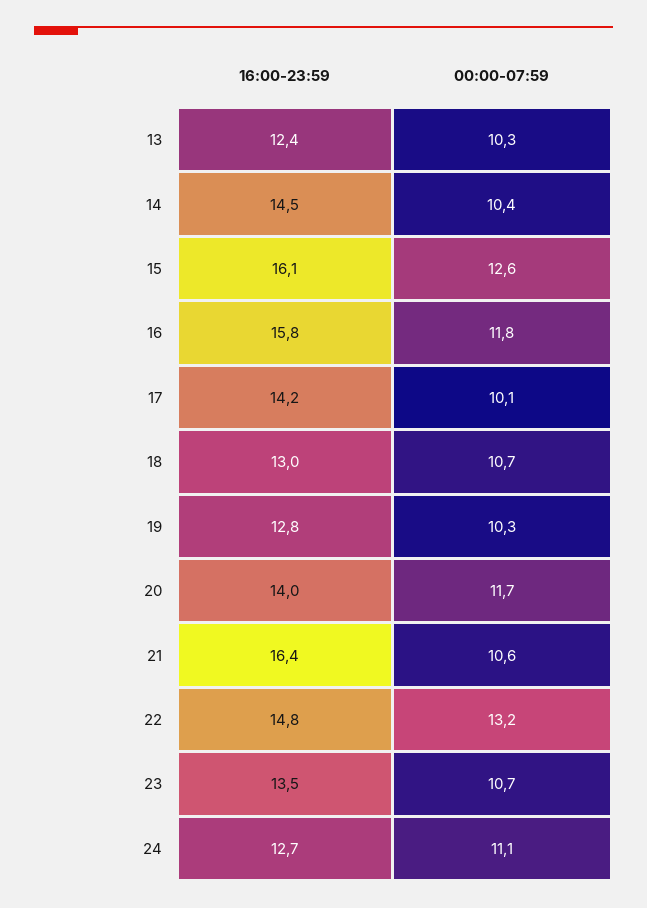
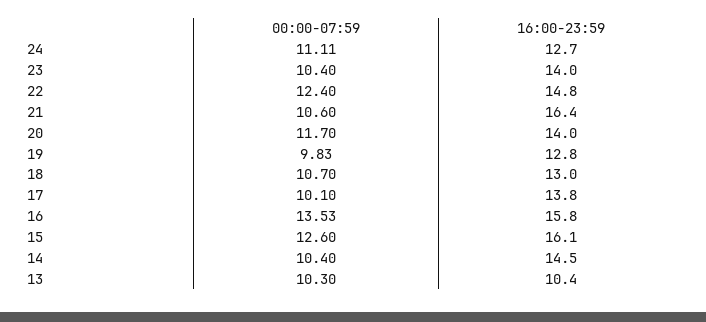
  {
    "16:00-23:59": {
-     "13": 12.4,
+     "13": 10.4,
      "14": 14.5,
      "15": 16.1,
      "16": 15.8,
-     "17": 14.2,
+     "17": 13.8,
      "18": 13,
      "19": 12.8,
      "20": 14,
      "21": 16.4,
      "22": 14.8,
-     "23": 13.5,
+     "23": 14,
      "24": 12.7
    },
    "00:00-07:59": {
      "13": 10.3,
      "14": 10.4,
      "15": 12.6,
-     "16": 11.8,
+     "16": 13.53,
      "17": 10.1,
      "18": 10.7,
-     "19": 10.3,
+     "19": 9.83,
      "20": 11.7,
      "21": 10.6,
-     "22": 13.2,
+     "22": 12.4,
-     "23": 10.7,
+     "23": 10.4,
      "24": 11.11
    }
  }

